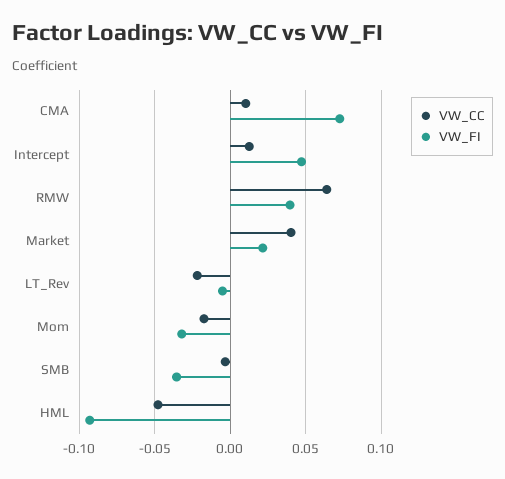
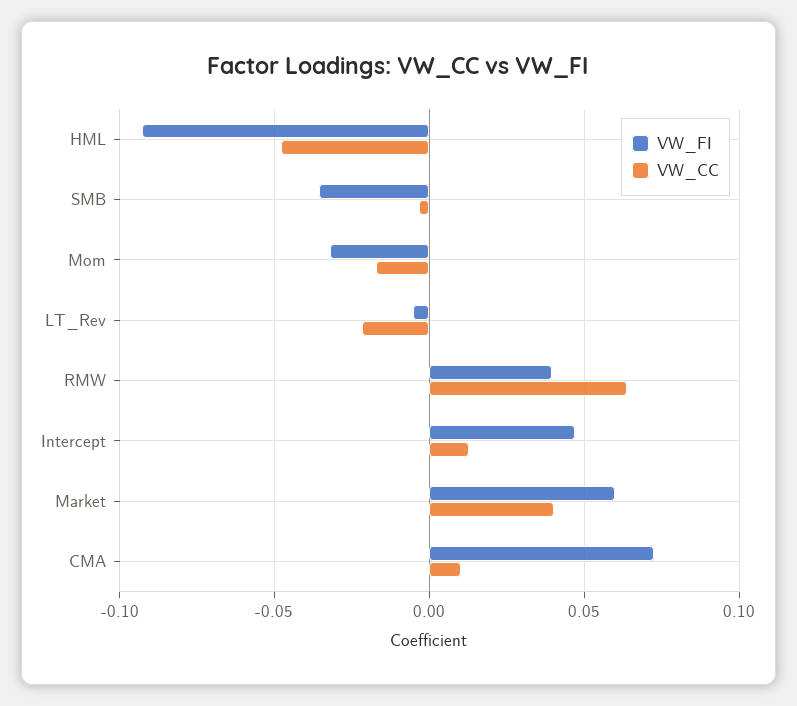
  {
    "VW_CC": {
      "CMA": 0.01,
      "Intercept": 0.015,
      "RMW": 0.065,
      "Market": 0.04,
      "LT_Rev": -0.02,
      "Mom": -0.015,
      "SMB": -0.005,
      "HML": -0.05
    },
    "VW_FI": {
      "CMA": 0.07,
      "Intercept": 0.045,
      "RMW": 0.04,
-     "Market": 0.02,
+     "Market": 0.06,
      "LT_Rev": -0.005,
      "Mom": -0.03,
      "SMB": -0.035,
      "HML": -0.095
    }
  }

